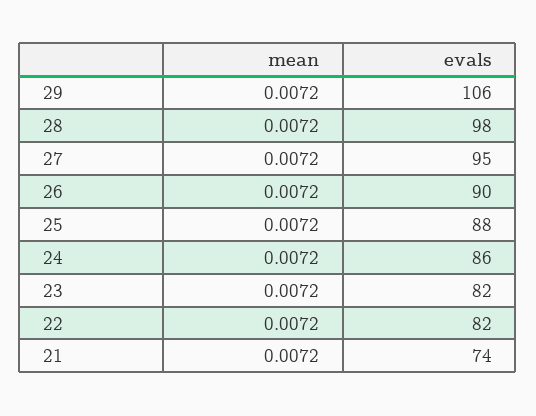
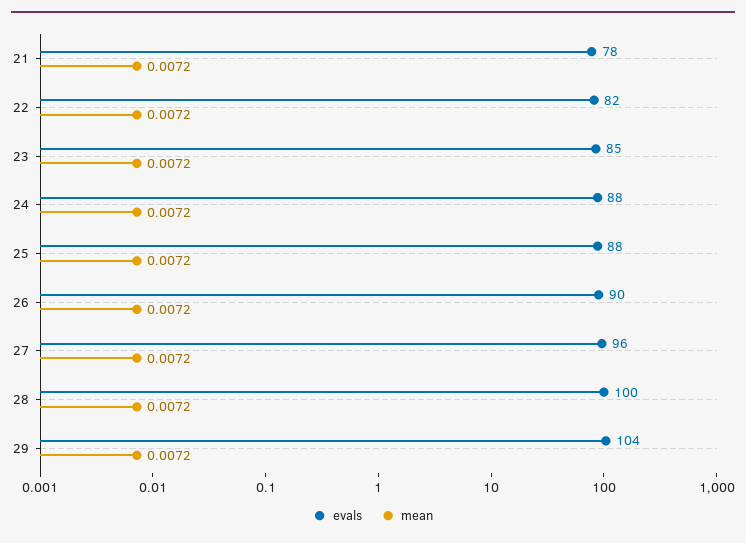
  {
    "mean": {
      "29": 0.0072,
      "28": 0.0072,
      "27": 0.0072,
      "26": 0.0072,
      "25": 0.0072,
      "24": 0.0072,
      "23": 0.0072,
      "22": 0.0072,
      "21": 0.0072
    },
    "evals": {
-     "29": 106,
+     "29": 104,
-     "28": 98,
+     "28": 100,
-     "27": 95,
+     "27": 96,
      "26": 90,
      "25": 88,
-     "24": 86,
+     "24": 88,
-     "23": 82,
+     "23": 85,
      "22": 82,
-     "21": 74
+     "21": 78
    }
  }

